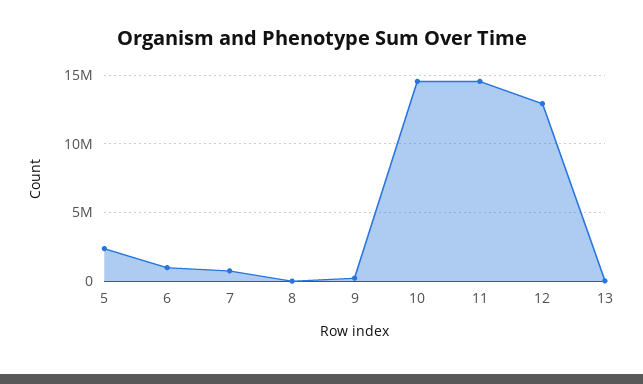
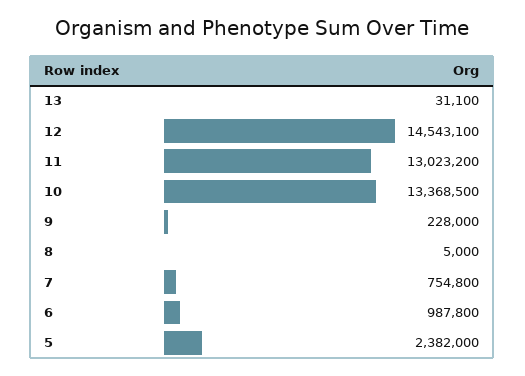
  {
    "5": 2382000,
    "6": 987800,
    "7": 754800,
    "8": 5000,
    "9": 228000,
-   "10": 14500000,
+   "10": 13368500,
-   "11": 14500000,
+   "11": 13023200,
-   "12": 13000000,
+   "12": 14543100,
    "13": 31100
  }

